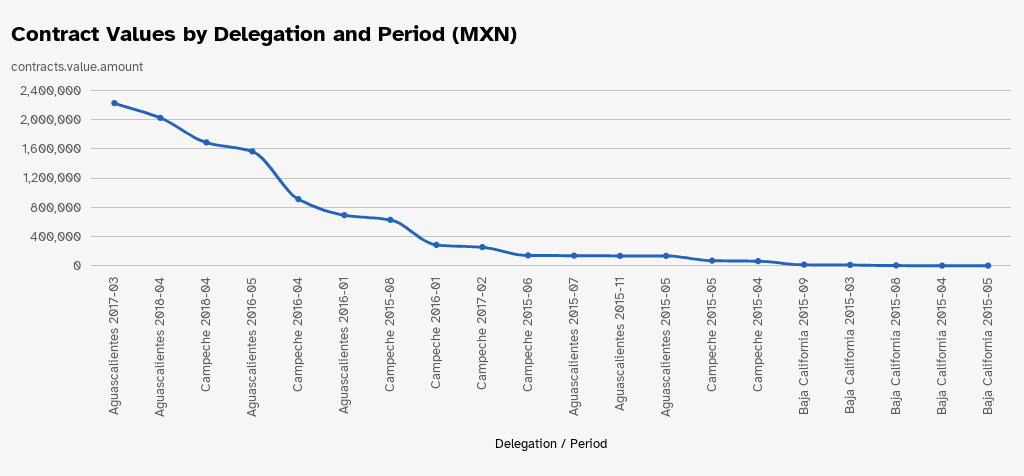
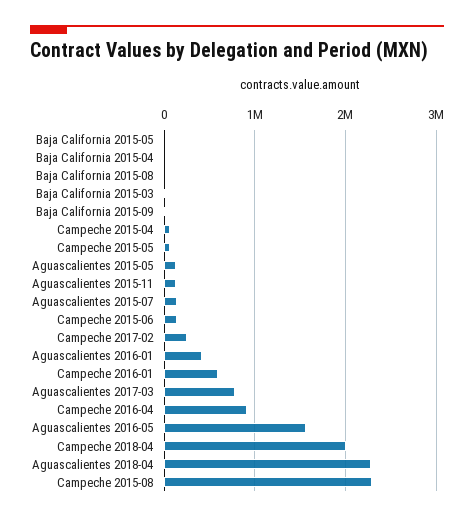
  {
-   "Aguascalientes 2017-03": 2200000,
+   "Aguascalientes 2017-03": 800000,
-   "Aguascalientes 2018-04": 2000000,
+   "Aguascalientes 2018-04": 2300000,
-   "Campeche 2018-04": 1700000,
+   "Campeche 2018-04": 2000000,
    "Aguascalientes 2016-05": 1600000,
    "Campeche 2016-04": 900000,
-   "Aguascalientes 2016-01": 700000,
+   "Aguascalientes 2016-01": 400000,
-   "Campeche 2015-08": 600000,
+   "Campeche 2015-08": 2300000,
-   "Campeche 2016-01": 300000,
+   "Campeche 2016-01": 600000,
    "Campeche 2017-02": 300000,
    "Campeche 2015-06": 100000,
    "Aguascalientes 2015-07": 100000,
    "Aguascalientes 2015-11": 100000,
    "Aguascalientes 2015-05": 100000,
    "Campeche 2015-05": 100000,
    "Campeche 2015-04": 100000,
    "Baja California 2015-09": 0,
    "Baja California 2015-03": 0,
    "Baja California 2015-08": 0,
    "Baja California 2015-04": 0,
    "Baja California 2015-05": 0
  }

